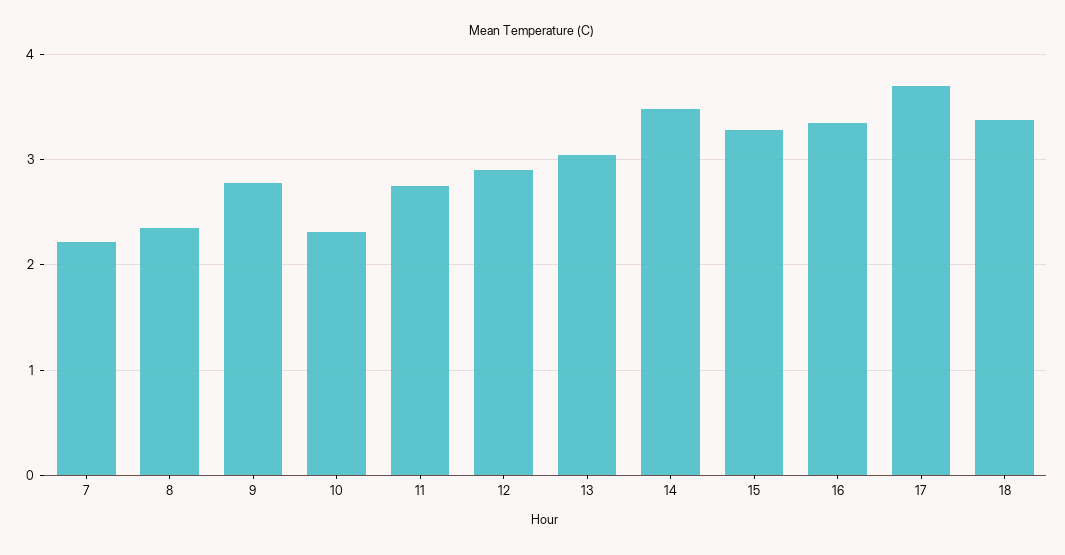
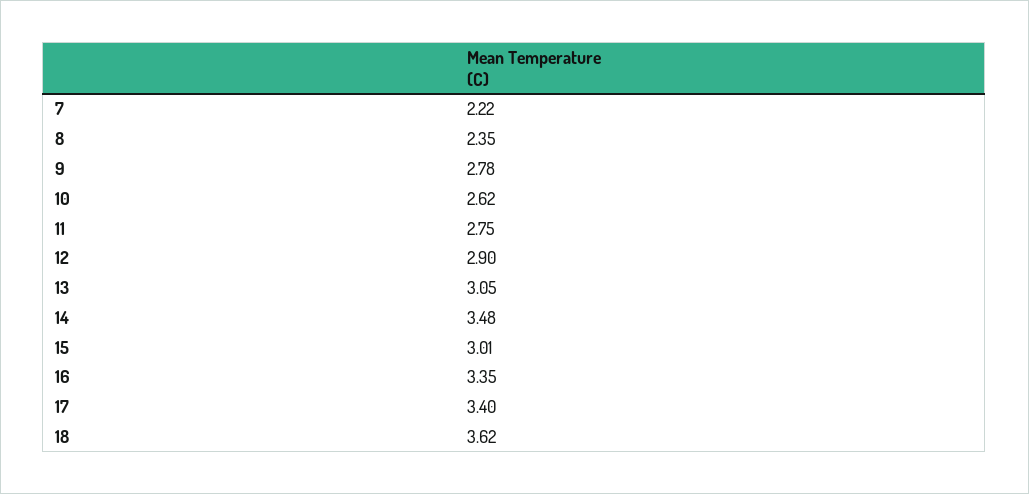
  {
    "7": 2.22,
    "8": 2.35,
    "9": 2.78,
-   "10": 2.3,
+   "10": 2.62,
    "11": 2.75,
    "12": 2.9,
    "13": 3.05,
    "14": 3.48,
-   "15": 3.3,
+   "15": 3.01,
    "16": 3.35,
-   "17": 3.7,
+   "17": 3.4,
-   "18": 3.4
+   "18": 3.62
  }

